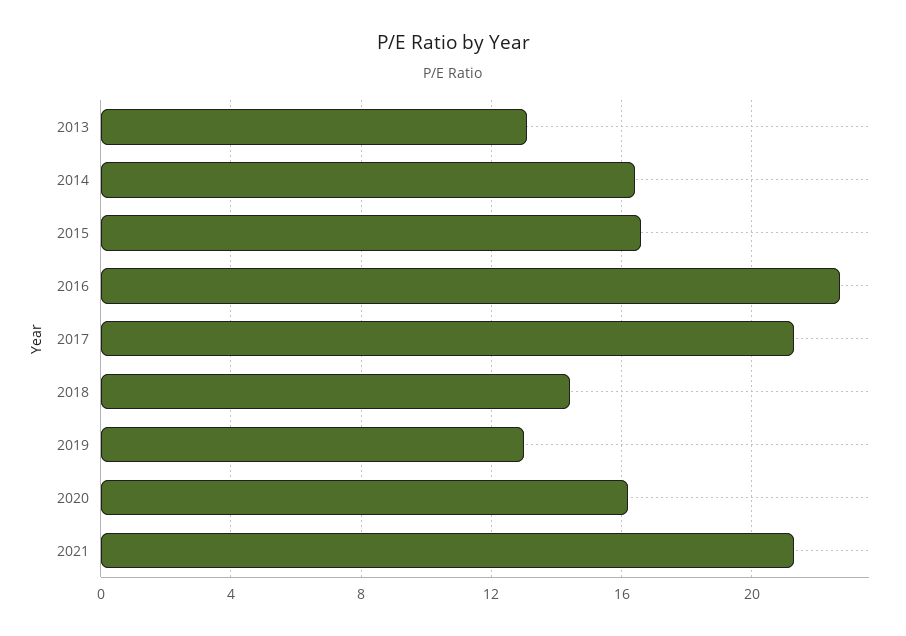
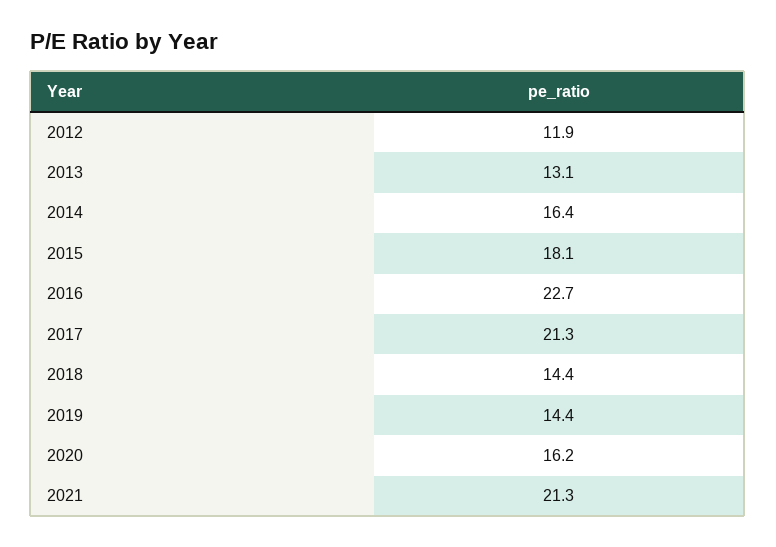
  {
    "2013": 13.1,
    "2014": 16.4,
-   "2015": 16.5,
+   "2015": 18.1,
    "2016": 22.7,
    "2017": 21.3,
    "2018": 14.4,
-   "2019": 13,
+   "2019": 14.4,
    "2020": 16.2,
-   "2021": 21.3
+   "2021": 21.3,
+   "2012": 11.9
  }

